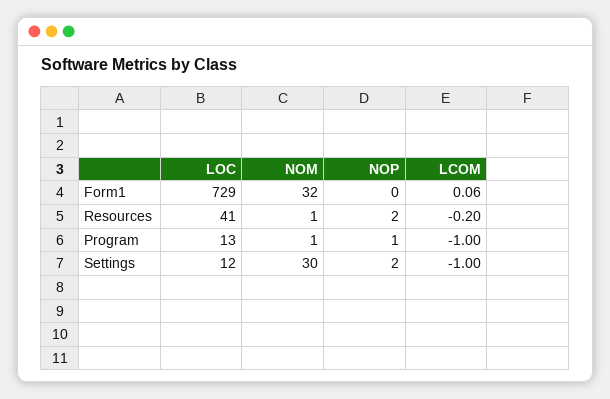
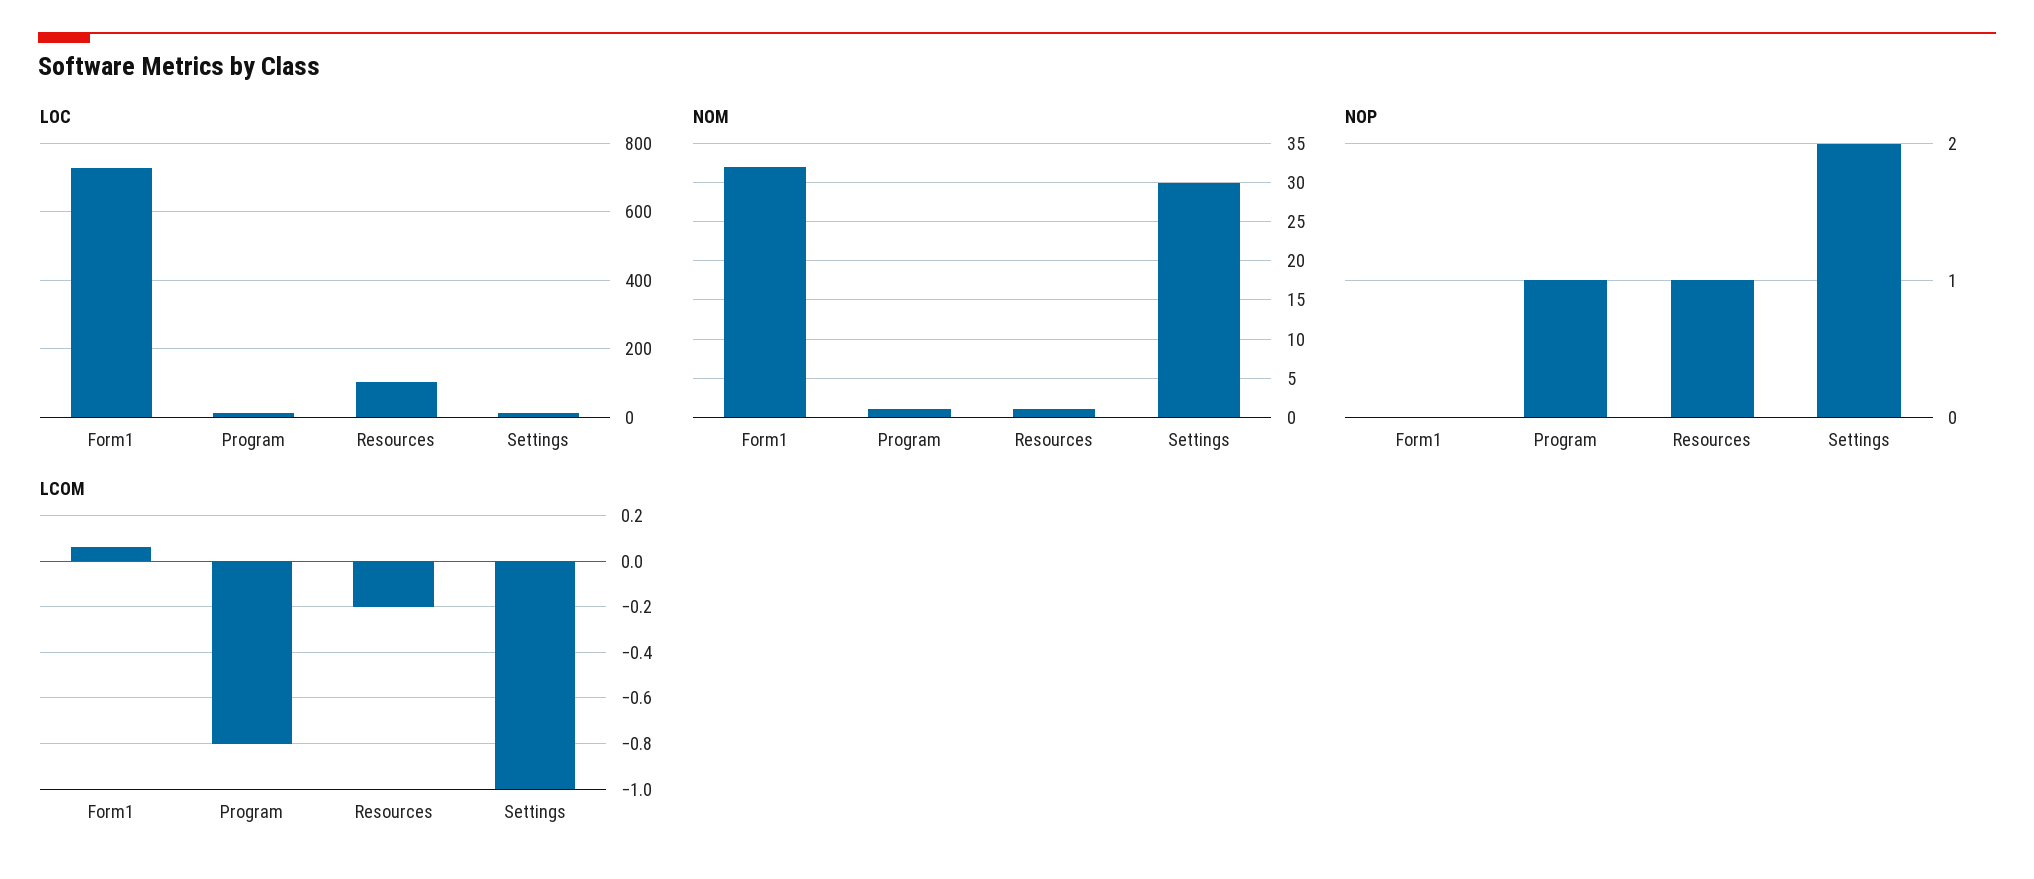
  {
    "LOC": {
      "Form1": 729,
-     "Resources": 41,
+     "Resources": 100,
      "Program": 13,
      "Settings": 12
    },
    "NOM": {
      "Form1": 32,
      "Resources": 1,
      "Program": 1,
      "Settings": 30
    },
    "NOP": {
      "Form1": 0,
-     "Resources": 2,
+     "Resources": 1,
      "Program": 1,
      "Settings": 2
    },
    "LCOM": {
      "Form1": 0.06,
      "Resources": -0.2,
-     "Program": -1,
+     "Program": -0.8,
      "Settings": -1
    }
  }

